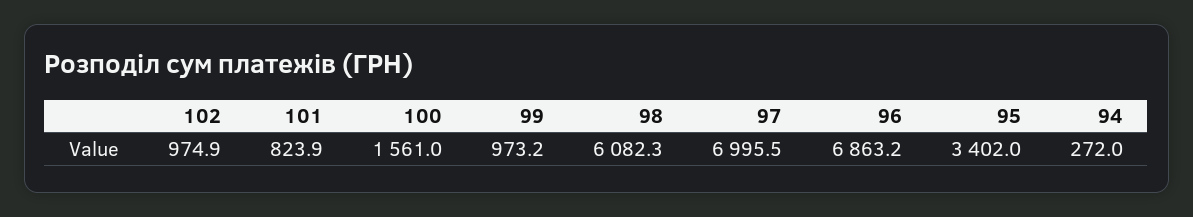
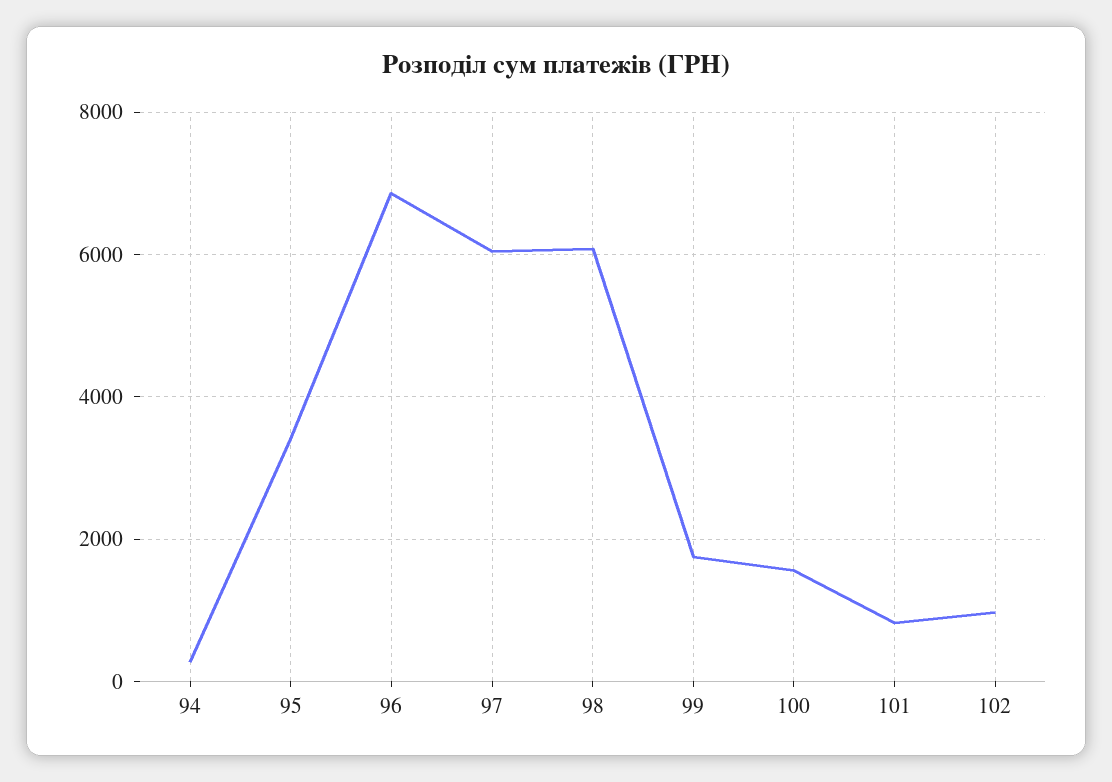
  {
    "102": 974.9,
    "101": 823.9,
    "100": 1561,
-   "99": 973.2,
+   "99": 1800,
    "98": 6082.3,
-   "97": 6995.5,
+   "97": 6000,
    "96": 6863.2,
    "95": 3402,
    "94": 272
  }

